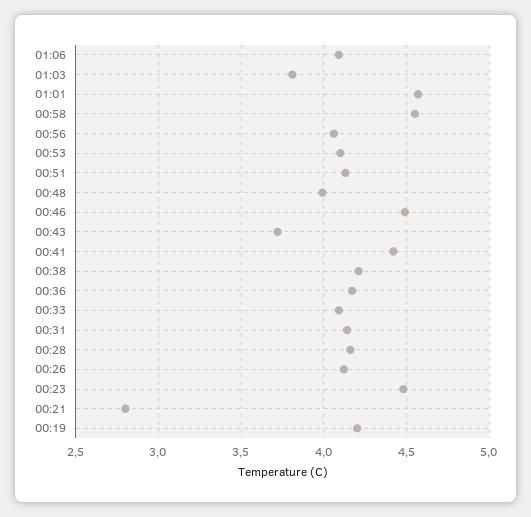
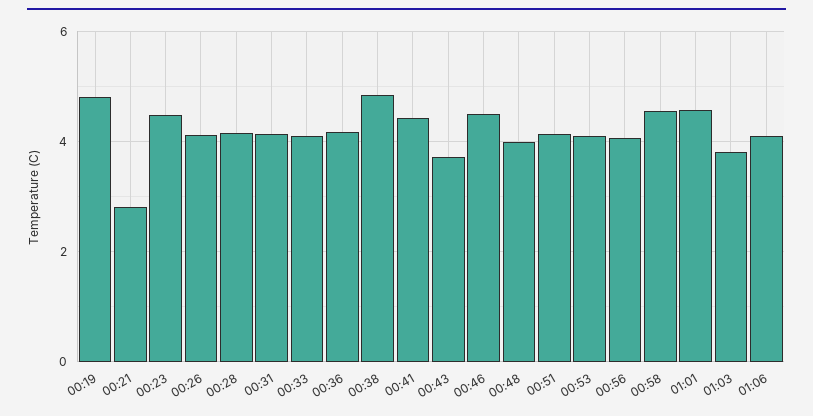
  {
    "01:06": 4.1,
    "01:03": 3.8,
    "01:01": 4.55,
    "00:58": 4.55,
    "00:56": 4.05,
    "00:53": 4.1,
    "00:51": 4.15,
    "00:48": 4,
    "00:46": 4.5,
    "00:43": 3.7,
    "00:41": 4.4,
-   "00:38": 4.2,
+   "00:38": 4.8,
    "00:36": 4.15,
    "00:33": 4.1,
    "00:31": 4.15,
    "00:28": 4.15,
    "00:26": 4.1,
    "00:23": 4.5,
    "00:21": 2.8,
-   "00:19": 4.2
+   "00:19": 4.8
  }

